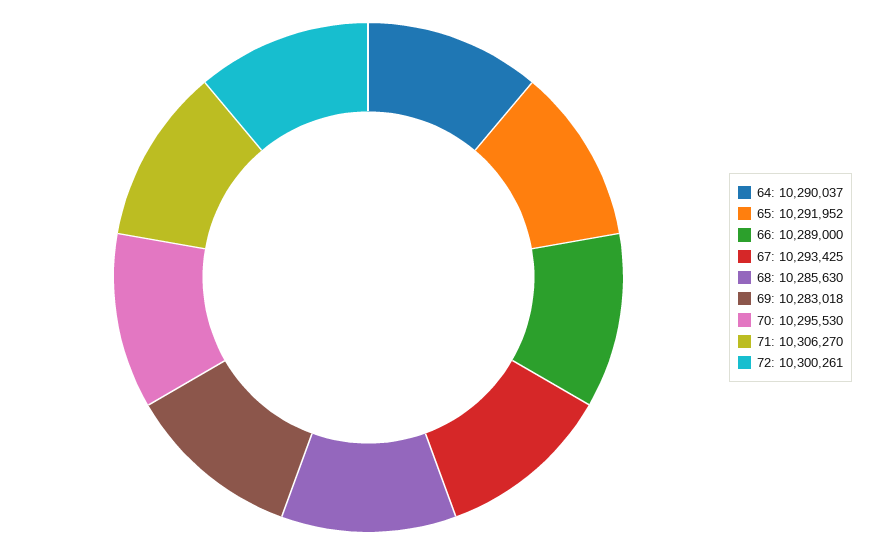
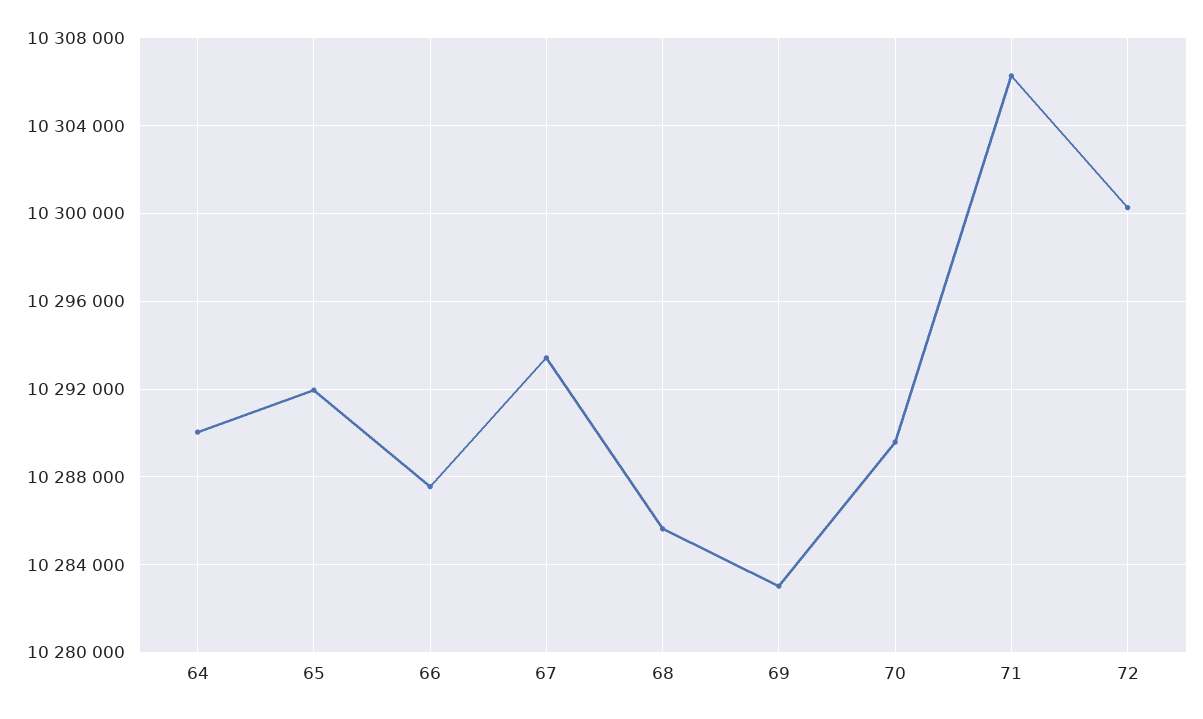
  {
    "64": 10290037,
    "65": 10291952,
-   "66": 10289000,
+   "66": 10287500,
    "67": 10293425,
    "68": 10285630,
    "69": 10283018,
-   "70": 10295530,
+   "70": 10289500,
    "71": 10306270,
    "72": 10300261
  }

